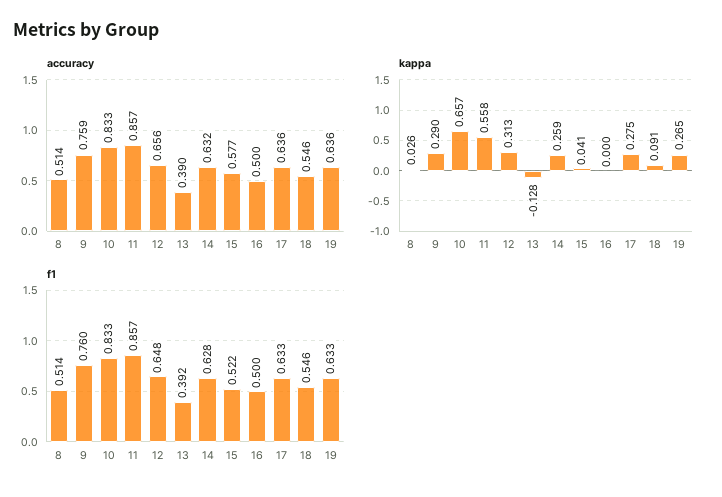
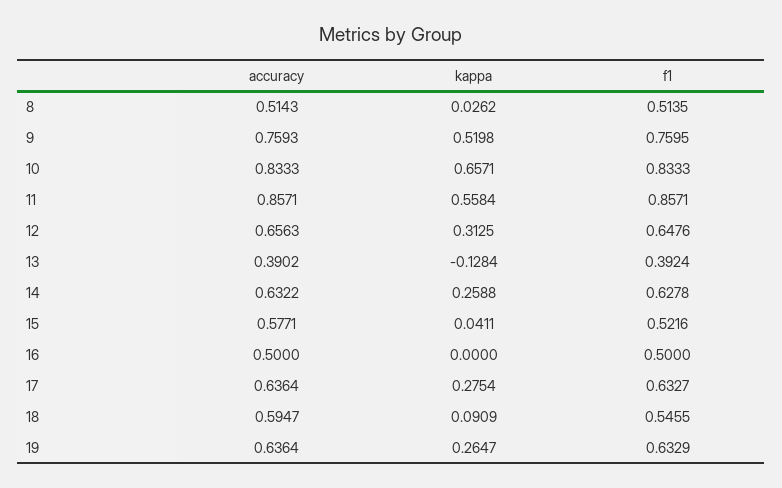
  {
    "accuracy": {
      "8": 0.5143,
      "9": 0.7593,
      "10": 0.8333,
      "11": 0.8571,
      "12": 0.6563,
      "13": 0.3902,
      "14": 0.6322,
      "15": 0.5771,
      "16": 0.5,
      "17": 0.6364,
-     "18": 0.546,
+     "18": 0.5947,
      "19": 0.6364
    },
    "kappa": {
      "8": 0.0262,
-     "9": 0.29,
+     "9": 0.5198,
      "10": 0.6571,
      "11": 0.5584,
      "12": 0.3125,
      "13": -0.1284,
      "14": 0.2588,
      "15": 0.0411,
      "16": 0,
      "17": 0.2754,
      "18": 0.0909,
      "19": 0.2647
    },
    "f1": {
      "8": 0.5135,
      "9": 0.7595,
      "10": 0.8333,
      "11": 0.8571,
      "12": 0.6476,
      "13": 0.3924,
      "14": 0.6278,
      "15": 0.5216,
      "16": 0.5,
      "17": 0.6327,
      "18": 0.5455,
      "19": 0.6329
    }
  }

